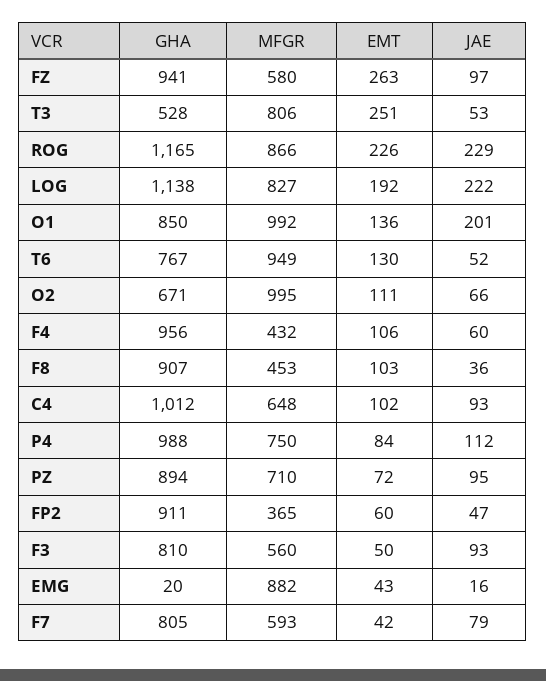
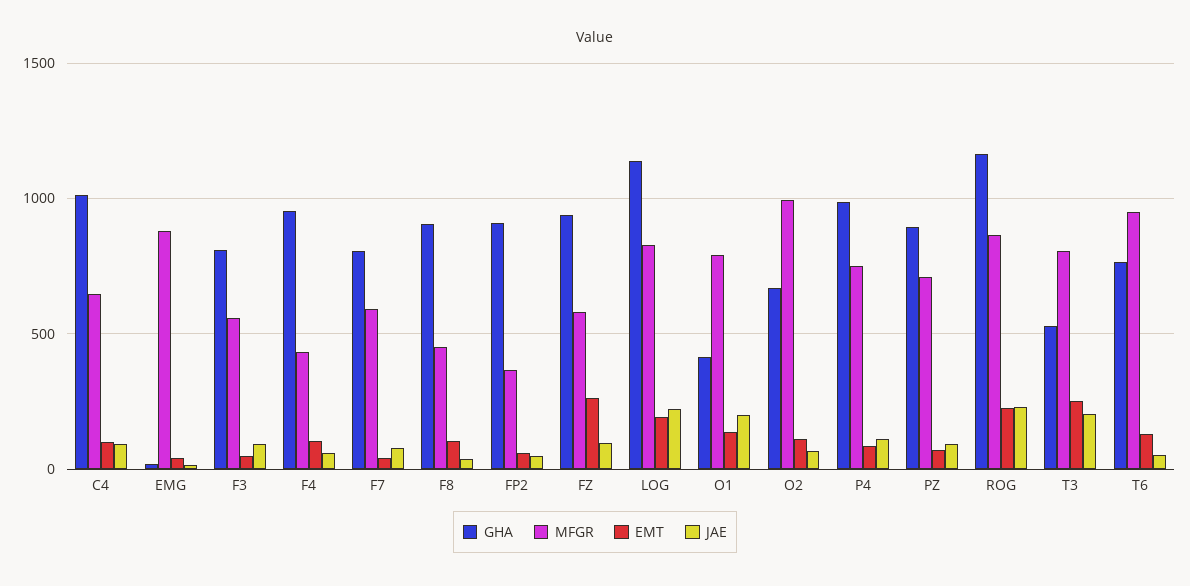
  {
    "GHA": {
      "FZ": 941,
      "T3": 528,
      "ROG": 1165,
      "LOG": 1138,
-     "O1": 850,
+     "O1": 400,
      "T6": 767,
      "O2": 671,
      "F4": 956,
      "F8": 907,
      "C4": 1012,
      "P4": 988,
      "PZ": 894,
      "FP2": 911,
      "F3": 810,
      "EMG": 20,
      "F7": 805
    },
    "MFGR": {
      "FZ": 580,
      "T3": 806,
      "ROG": 866,
      "LOG": 827,
-     "O1": 992,
+     "O1": 800,
      "T6": 949,
      "O2": 995,
      "F4": 432,
      "F8": 453,
      "C4": 648,
      "P4": 750,
      "PZ": 710,
      "FP2": 365,
      "F3": 560,
      "EMG": 882,
      "F7": 593
    },
    "EMT": {
      "FZ": 263,
      "T3": 251,
      "ROG": 226,
      "LOG": 192,
      "O1": 136,
      "T6": 130,
      "O2": 111,
      "F4": 106,
      "F8": 103,
      "C4": 102,
      "P4": 84,
      "PZ": 72,
      "FP2": 60,
      "F3": 50,
      "EMG": 43,
      "F7": 42
    },
    "JAE": {
      "FZ": 97,
-     "T3": 53,
+     "T3": 200,
      "ROG": 229,
      "LOG": 222,
      "O1": 201,
      "T6": 52,
      "O2": 66,
      "F4": 60,
      "F8": 36,
      "C4": 93,
      "P4": 112,
      "PZ": 95,
      "FP2": 47,
      "F3": 93,
      "EMG": 16,
      "F7": 79
    }
  }

